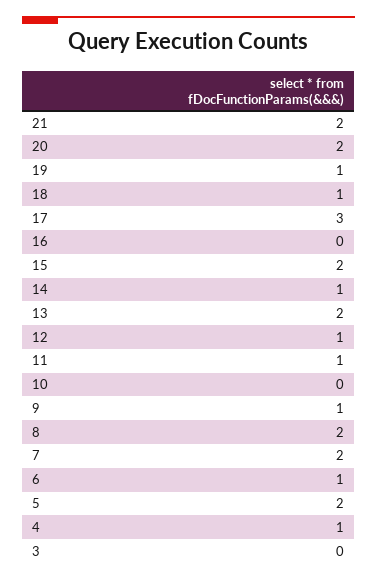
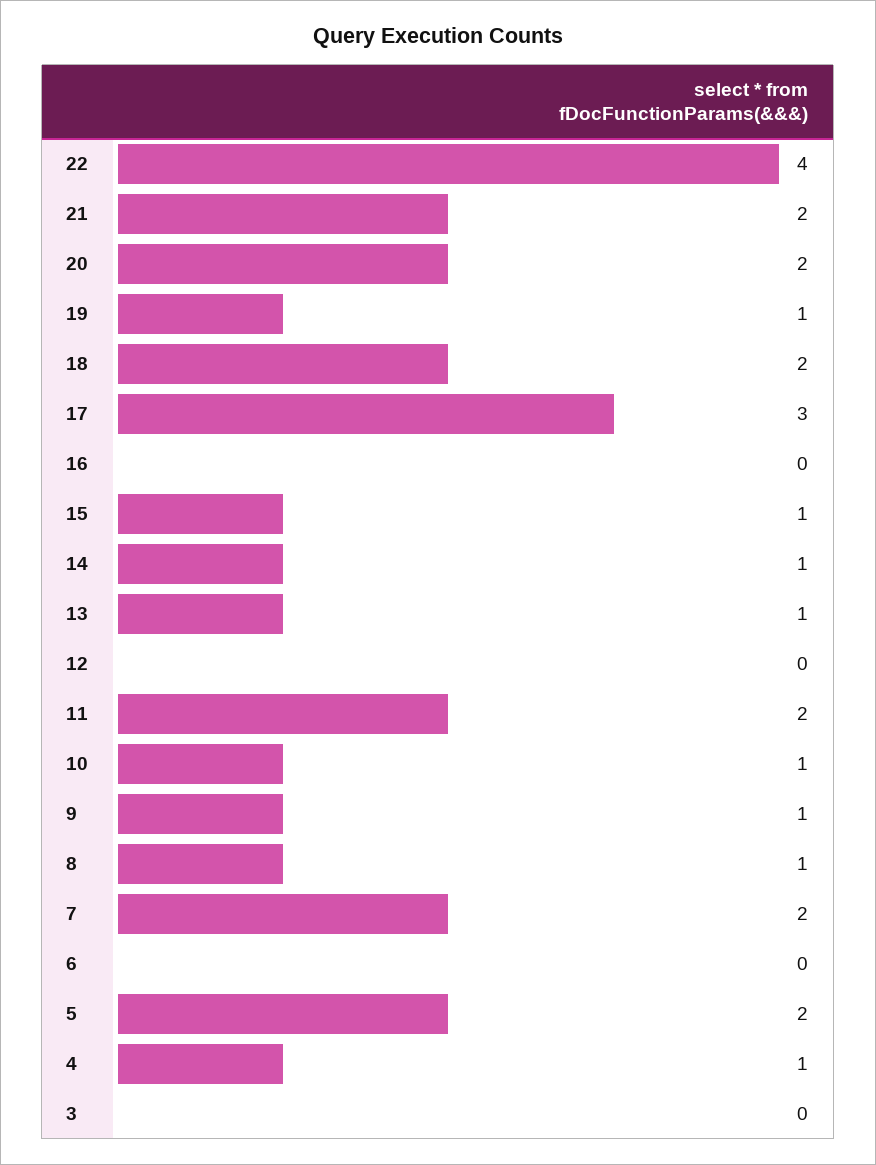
  {
    "21": 2,
    "20": 2,
    "19": 1,
-   "18": 1,
+   "18": 2,
    "17": 3,
    "16": 0,
-   "15": 2,
+   "15": 1,
    "14": 1,
-   "13": 2,
+   "13": 1,
-   "12": 1,
+   "12": 0,
-   "11": 1,
+   "11": 2,
-   "10": 0,
+   "10": 1,
    "9": 1,
-   "8": 2,
+   "8": 1,
    "7": 2,
-   "6": 1,
+   "6": 0,
    "5": 2,
    "4": 1,
-   "3": 0
+   "3": 0,
+   "22": 4
  }

